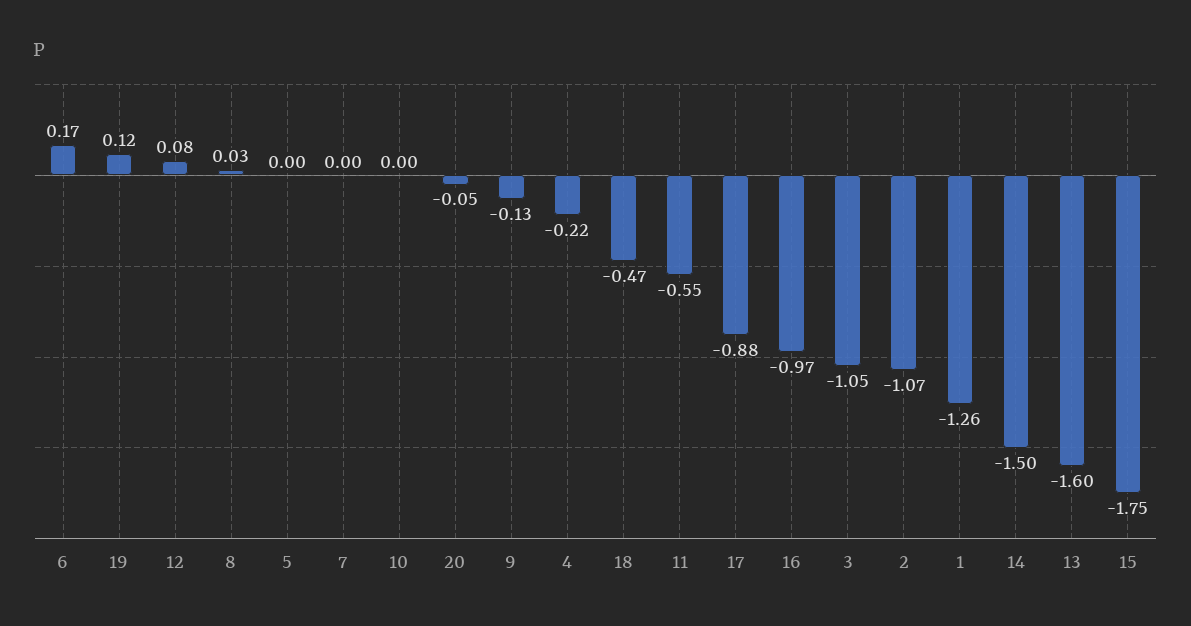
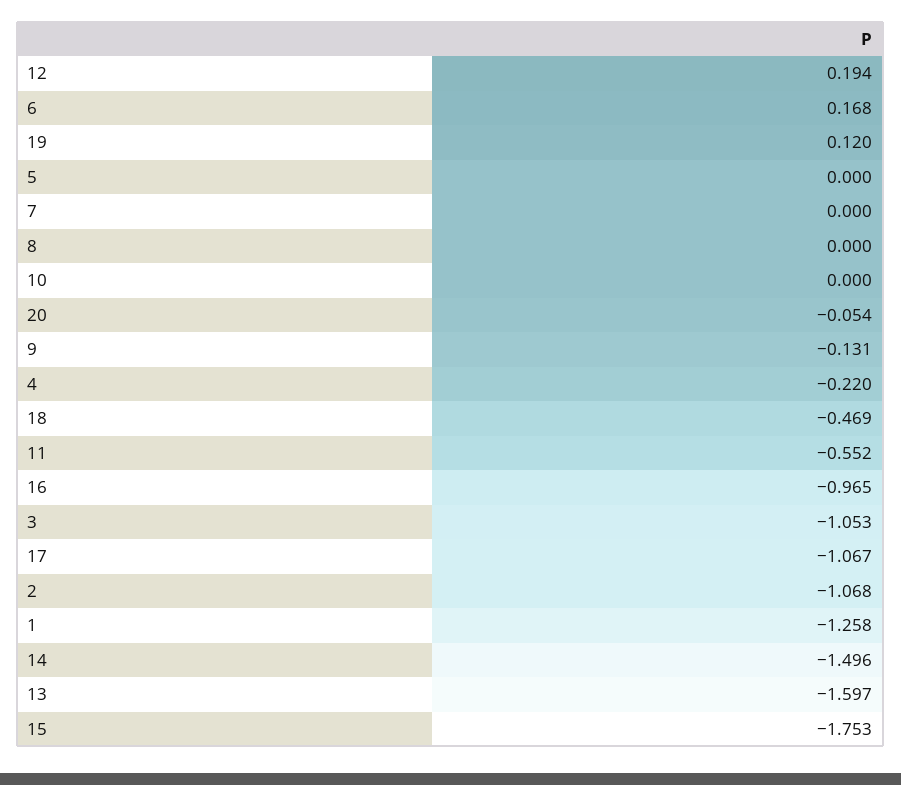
  {
    "6": 0.168,
    "19": 0.12,
-   "12": 0.08,
+   "12": 0.194,
-   "8": 0.03,
+   "8": 0,
    "5": 0,
    "7": 0,
    "10": 0,
    "20": -0.054,
    "9": -0.131,
    "4": -0.22,
    "18": -0.469,
    "11": -0.552,
-   "17": -0.88,
+   "17": -1.067,
    "16": -0.965,
    "3": -1.053,
    "2": -1.068,
    "1": -1.258,
    "14": -1.496,
    "13": -1.597,
    "15": -1.753
  }

